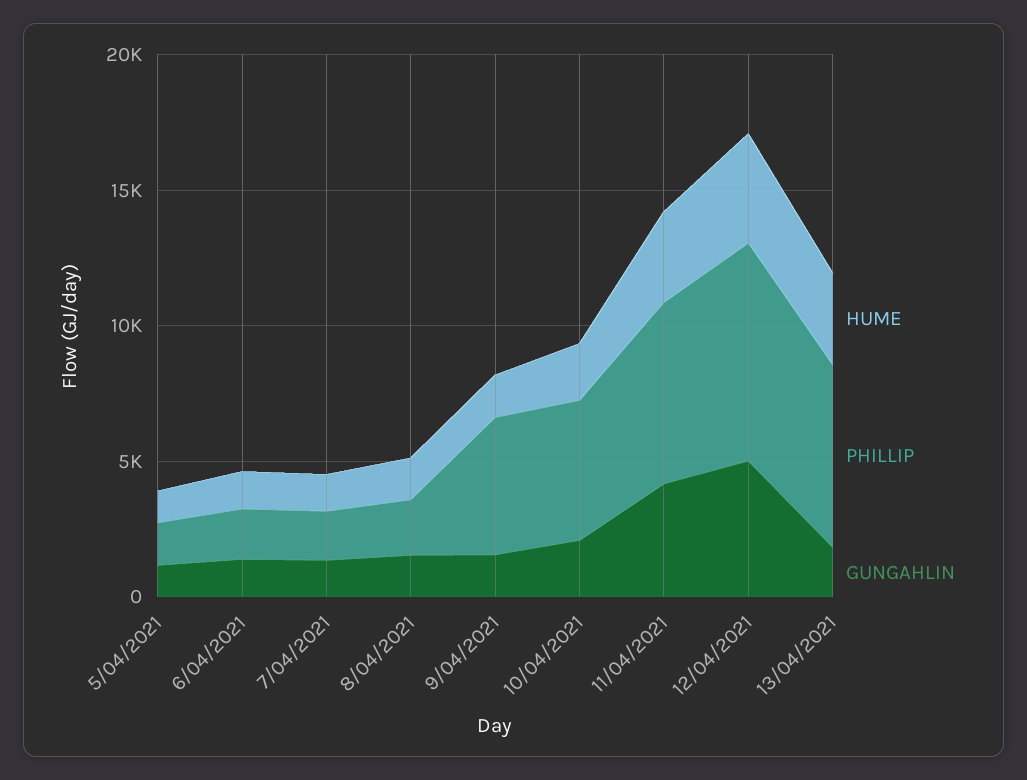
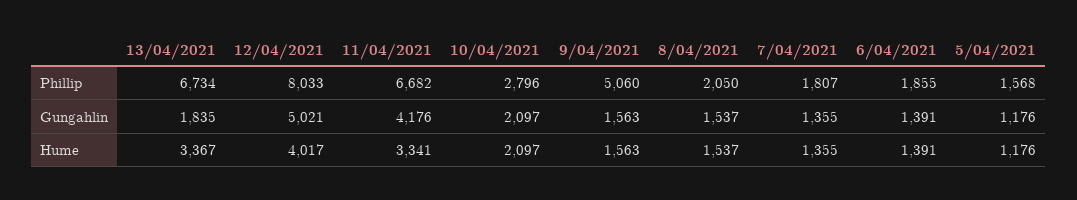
  {
    "HUME": {
      "5/04/2021": 1176,
      "6/04/2021": 1391,
      "7/04/2021": 1355,
      "8/04/2021": 1537,
      "9/04/2021": 1563,
      "10/04/2021": 2097,
      "11/04/2021": 3341,
      "12/04/2021": 4017,
      "13/04/2021": 3367
    },
    "PHILLIP": {
      "5/04/2021": 1568,
      "6/04/2021": 1855,
      "7/04/2021": 1807,
      "8/04/2021": 2050,
      "9/04/2021": 5060,
-     "10/04/2021": 5000,
+     "10/04/2021": 2796,
      "11/04/2021": 6682,
      "12/04/2021": 8033,
      "13/04/2021": 6734
    },
    "GUNGAHLIN": {
      "5/04/2021": 1176,
      "6/04/2021": 1391,
      "7/04/2021": 1355,
      "8/04/2021": 1537,
      "9/04/2021": 1563,
      "10/04/2021": 2097,
      "11/04/2021": 4176,
      "12/04/2021": 5021,
      "13/04/2021": 1835
    }
  }

